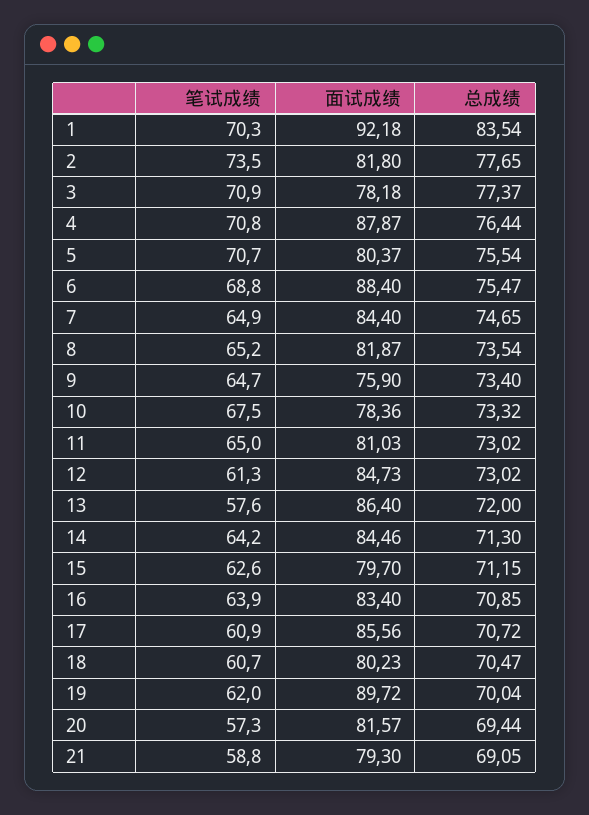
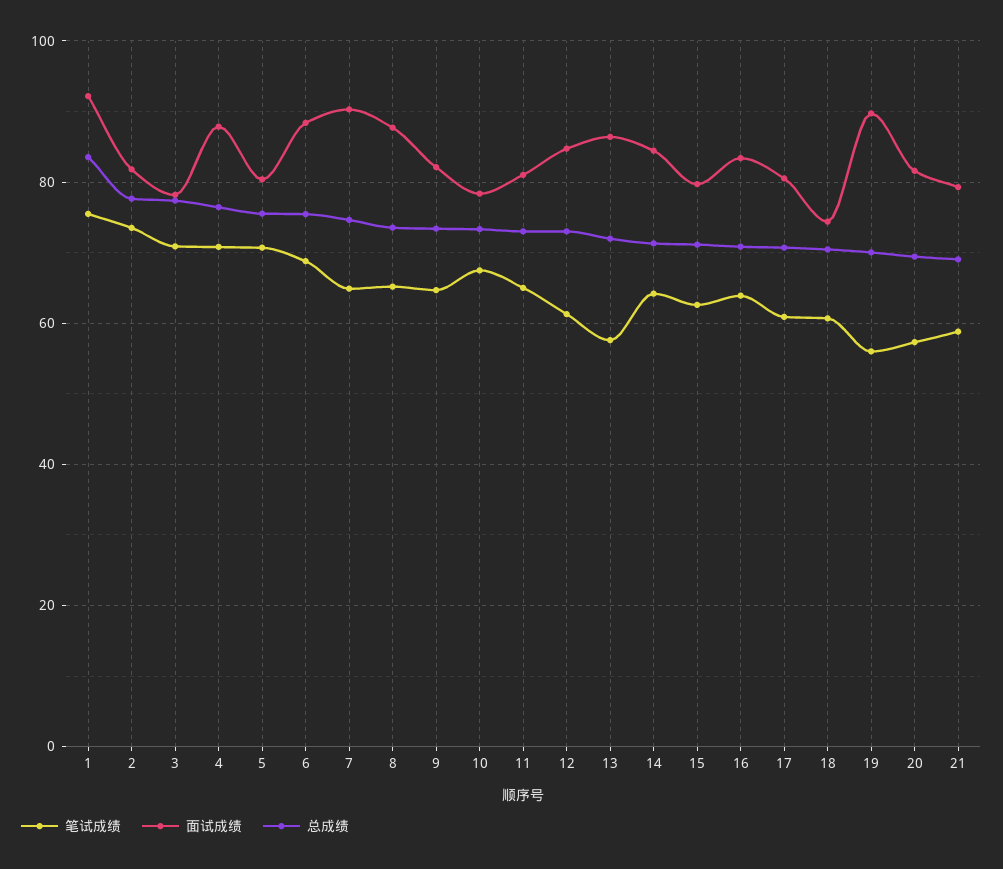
  {
    "笔试成绩": {
-     "1": 70.3,
+     "1": 76,
      "2": 73.5,
      "3": 70.9,
      "4": 70.8,
      "5": 70.7,
      "6": 68.8,
      "7": 64.9,
      "8": 65.2,
      "9": 64.7,
      "10": 67.5,
      "11": 65,
      "12": 61.3,
      "13": 57.6,
      "14": 64.2,
      "15": 62.6,
      "16": 63.9,
      "17": 60.9,
      "18": 60.7,
-     "19": 62,
+     "19": 56,
      "20": 57.3,
      "21": 58.8
    },
    "面试成绩": {
      "1": 92.18,
      "2": 81.8,
      "3": 78.18,
      "4": 87.87,
      "5": 80.37,
      "6": 88.4,
-     "7": 84.4,
+     "7": 90,
-     "8": 81.87,
+     "8": 88,
-     "9": 75.9,
+     "9": 82,
      "10": 78.36,
      "11": 81.03,
      "12": 84.73,
      "13": 86.4,
      "14": 84.46,
      "15": 79.7,
      "16": 83.4,
-     "17": 85.56,
+     "17": 80,
-     "18": 80.23,
+     "18": 74,
      "19": 89.72,
      "20": 81.57,
      "21": 79.3
    },
    "总成绩": {
      "1": 83.54,
      "2": 77.65,
      "3": 77.37,
      "4": 76.44,
      "5": 75.54,
      "6": 75.47,
      "7": 74.65,
      "8": 73.54,
      "9": 73.4,
      "10": 73.32,
      "11": 73.02,
      "12": 73.02,
      "13": 72,
      "14": 71.3,
      "15": 71.15,
      "16": 70.85,
      "17": 70.72,
      "18": 70.47,
      "19": 70.04,
      "20": 69.44,
      "21": 69.05
    }
  }

